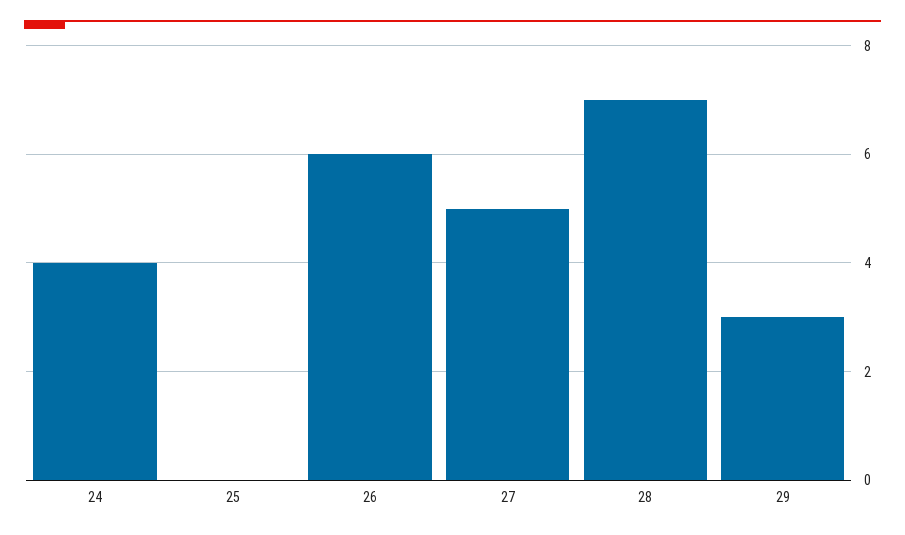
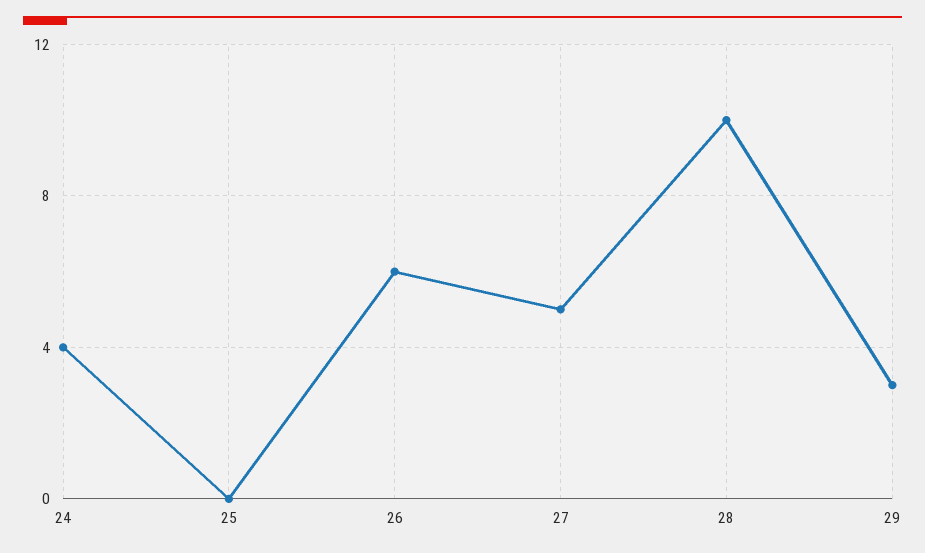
  {
    "24": 4,
    "25": 0,
    "26": 6,
    "27": 5,
-   "28": 7,
+   "28": 10,
    "29": 3
  }

